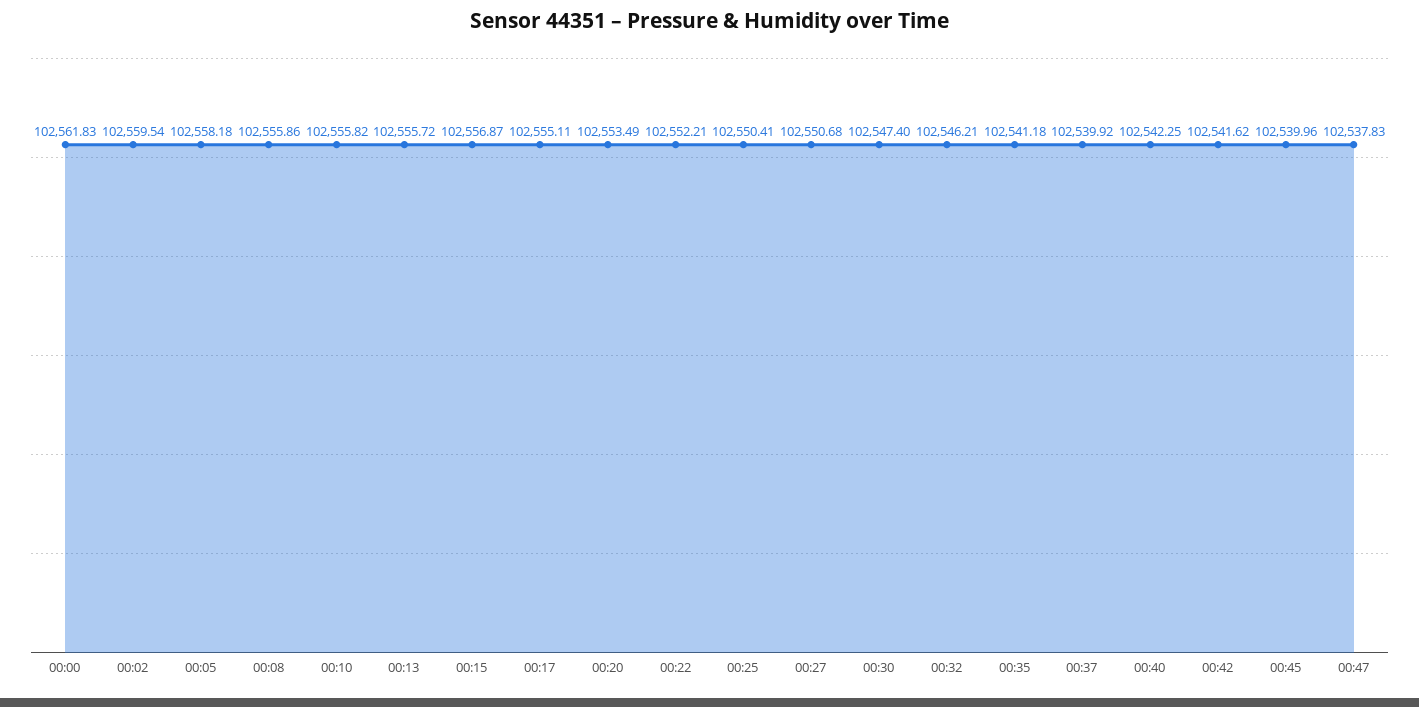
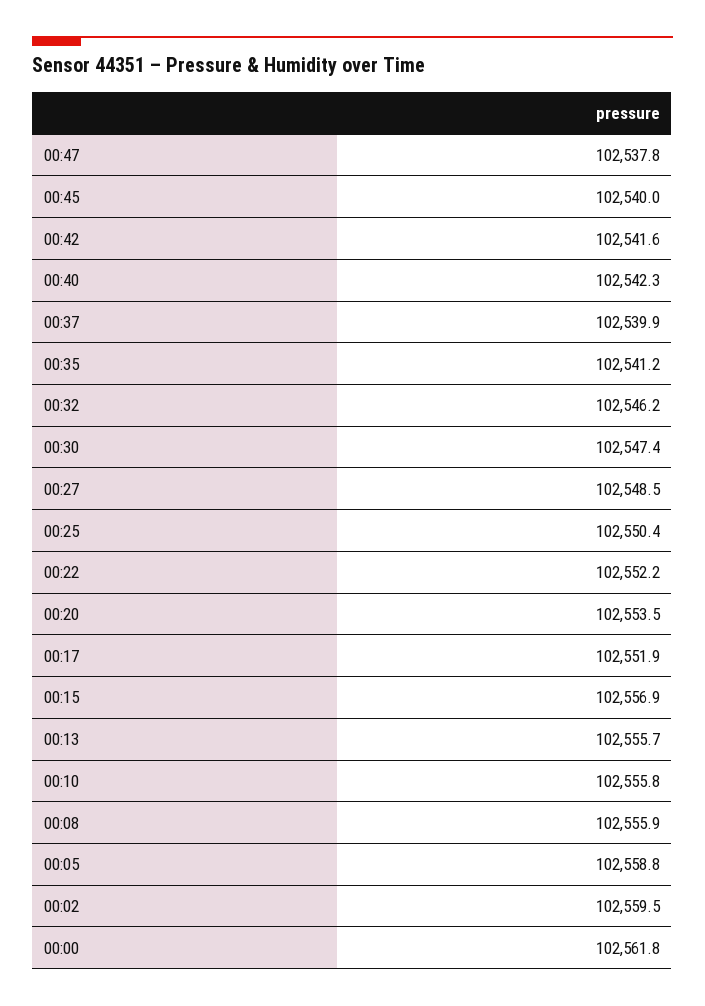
  {
    "00:00": 102561.83,
    "00:02": 102559.54,
-   "00:05": 102558.18,
+   "00:05": 102558.8,
    "00:08": 102555.86,
    "00:10": 102555.82,
    "00:13": 102555.72,
    "00:15": 102556.87,
-   "00:17": 102555.11,
+   "00:17": 102551.9,
    "00:20": 102553.49,
    "00:22": 102552.21,
    "00:25": 102550.41,
-   "00:27": 102550.68,
+   "00:27": 102548.5,
    "00:30": 102547.4,
    "00:32": 102546.21,
    "00:35": 102541.18,
    "00:37": 102539.92,
    "00:40": 102542.25,
    "00:42": 102541.62,
    "00:45": 102539.96,
    "00:47": 102537.83
  }

